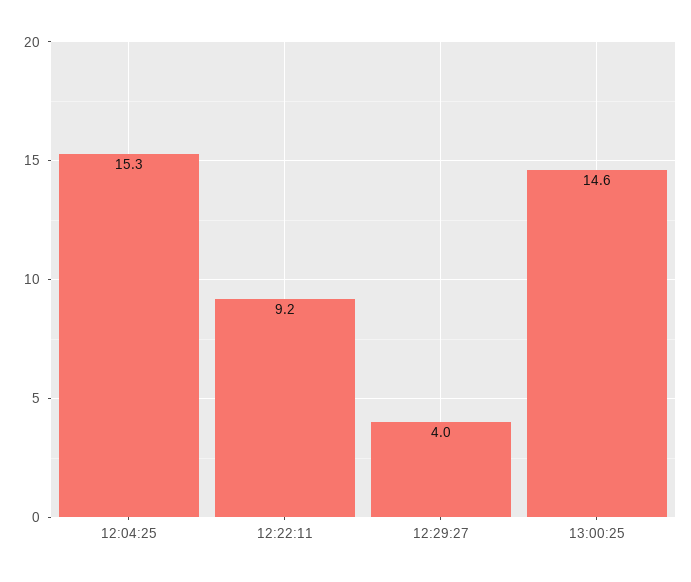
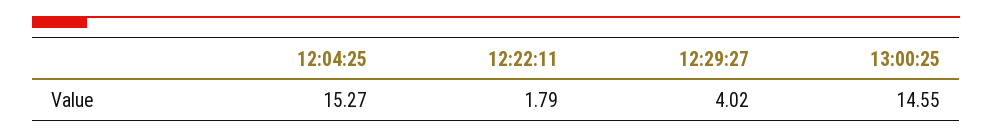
  {
    "12:04:25": 15.27,
-   "12:22:11": 9.2,
+   "12:22:11": 1.79,
    "12:29:27": 4.02,
    "13:00:25": 14.55
  }

